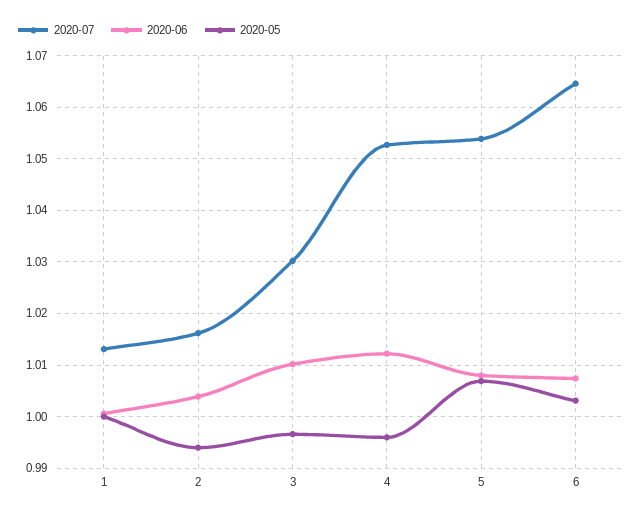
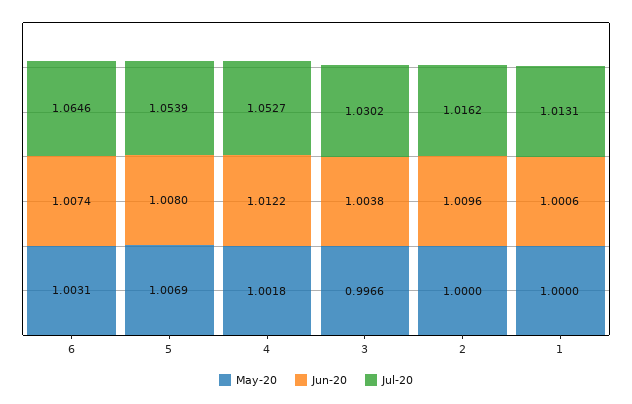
  {
    "2020-07": {
      "1": 1.0131,
      "2": 1.0162,
      "3": 1.0302,
      "4": 1.0527,
      "5": 1.0539,
      "6": 1.0646
    },
    "2020-06": {
      "1": 1.0006,
-     "2": 1.004,
+     "2": 1.0096,
-     "3": 1.01,
+     "3": 1.0038,
      "4": 1.0122,
      "5": 1.008,
      "6": 1.0074
    },
    "2020-05": {
      "1": 1,
-     "2": 0.994,
+     "2": 1,
      "3": 0.9966,
-     "4": 0.996,
+     "4": 1.0018,
      "5": 1.0069,
      "6": 1.0031
    }
  }

